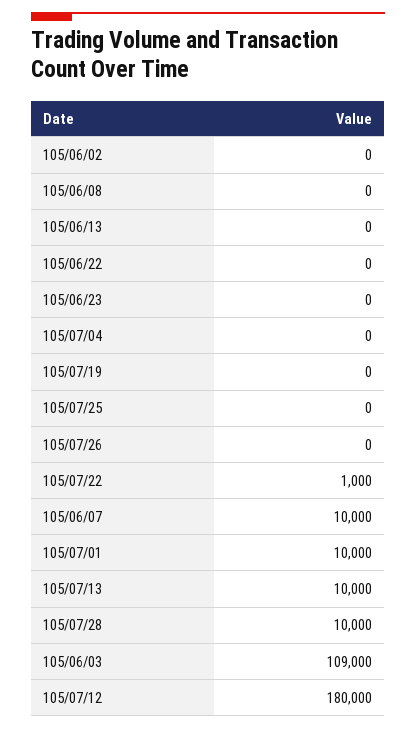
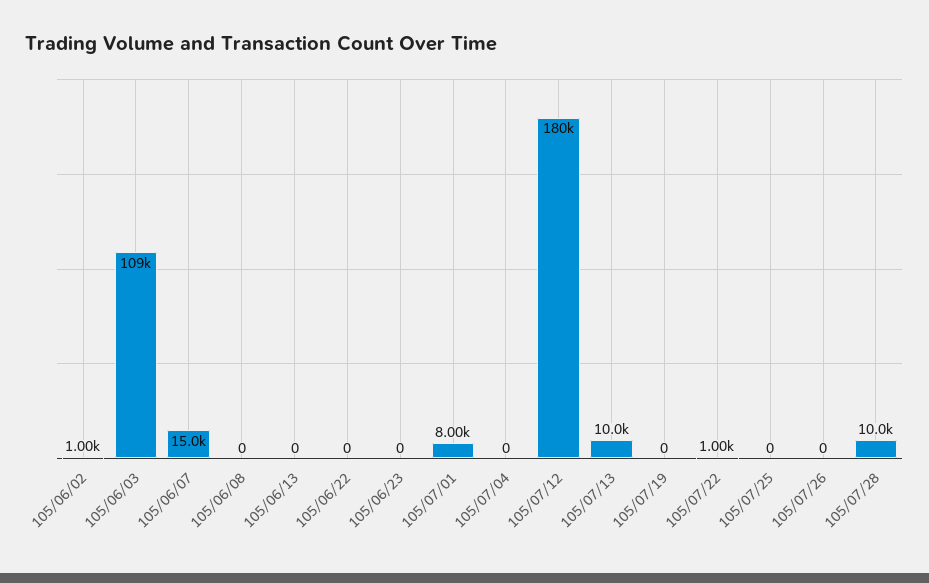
  {
-   "105/06/02": 0,
+   "105/06/02": 1000,
    "105/06/08": 0,
    "105/06/13": 0,
    "105/06/22": 0,
    "105/06/23": 0,
    "105/07/04": 0,
    "105/07/19": 0,
    "105/07/25": 0,
    "105/07/26": 0,
    "105/07/22": 1000,
-   "105/06/07": 10000,
+   "105/06/07": 15000,
-   "105/07/01": 10000,
+   "105/07/01": 8000,
    "105/07/13": 10000,
    "105/07/28": 10000,
    "105/06/03": 109000,
    "105/07/12": 180000
  }

